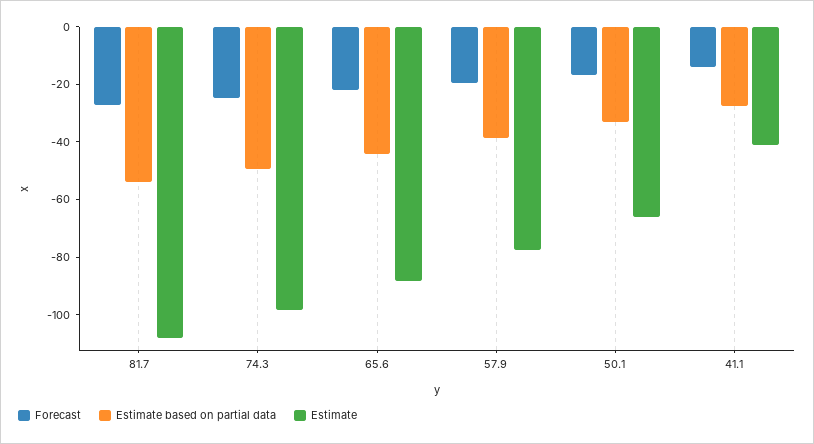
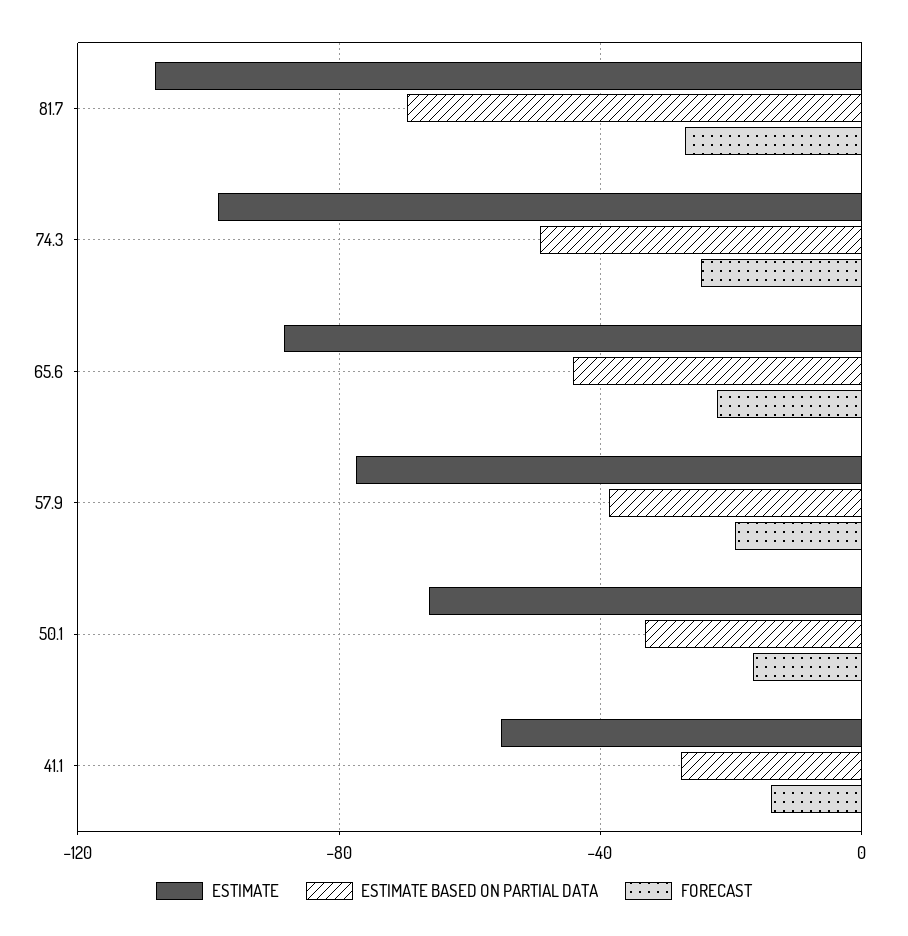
  {
    "Forecast": {
      "81.7": -25,
      "74.3": -25,
      "65.6": -20,
      "57.9": -20,
      "50.1": -15,
      "41.1": -15
    },
    "Estimate based on partial data": {
-     "81.7": -55,
+     "81.7": -70,
      "74.3": -50,
      "65.6": -45,
      "57.9": -40,
      "50.1": -35,
      "41.1": -30
    },
    "Estimate": {
      "81.7": -110,
      "74.3": -100,
      "65.6": -90,
      "57.9": -75,
      "50.1": -65,
-     "41.1": -40
+     "41.1": -55
    }
  }

